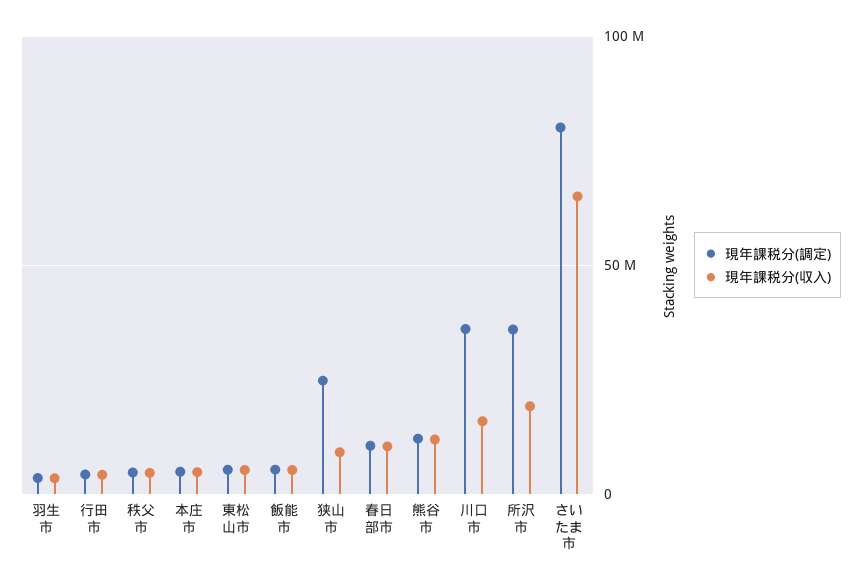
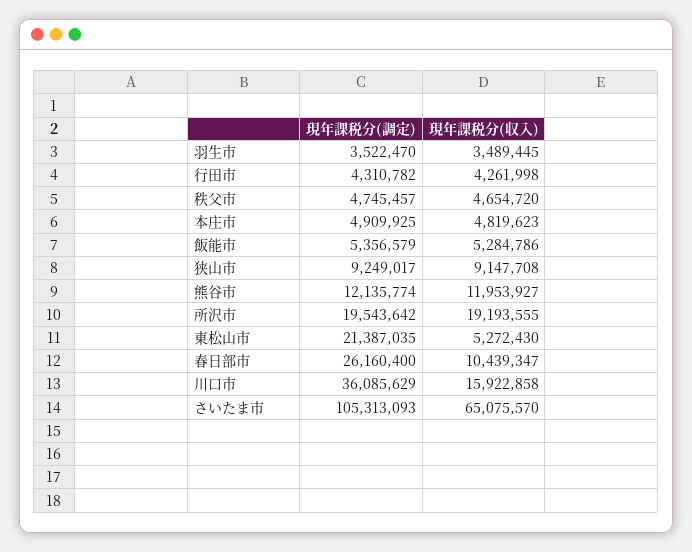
  {
    "現年課税分(調定)": {
      "羽生市": 3522470,
      "行田市": 4310782,
      "秩父市": 4745457,
      "本庄市": 4909925,
-     "東松山市": 5000000,
+     "東松山市": 21387035,
      "飯能市": 5356579,
-     "狭山市": 25000000,
+     "狭山市": 9249017,
-     "春日部市": 10000000,
+     "春日部市": 26160400,
      "熊谷市": 12135774,
      "川口市": 36085629,
-     "所沢市": 35000000,
+     "所沢市": 19543642,
-     "さいたま市": 80000000
+     "さいたま市": 105313093
    },
    "現年課税分(収入)": {
      "羽生市": 3489445,
      "行田市": 4261998,
      "秩父市": 4654720,
      "本庄市": 4819623,
      "東松山市": 5272430,
      "飯能市": 5284786,
      "狭山市": 9147708,
      "春日部市": 10439347,
      "熊谷市": 11953927,
      "川口市": 15922858,
      "所沢市": 19193555,
      "さいたま市": 65075570
    }
  }

